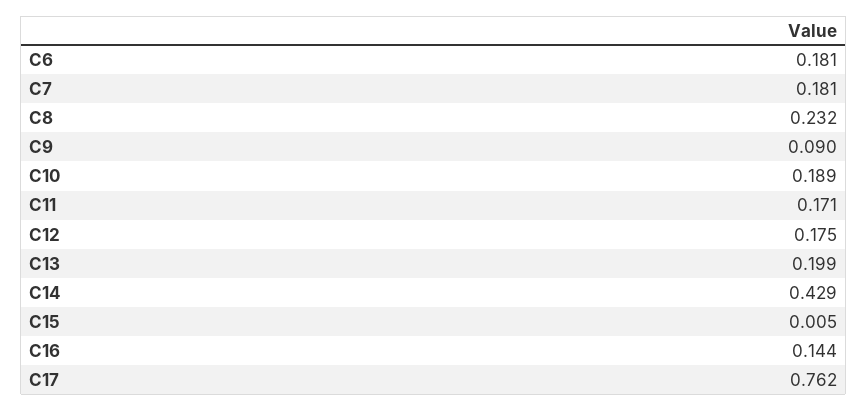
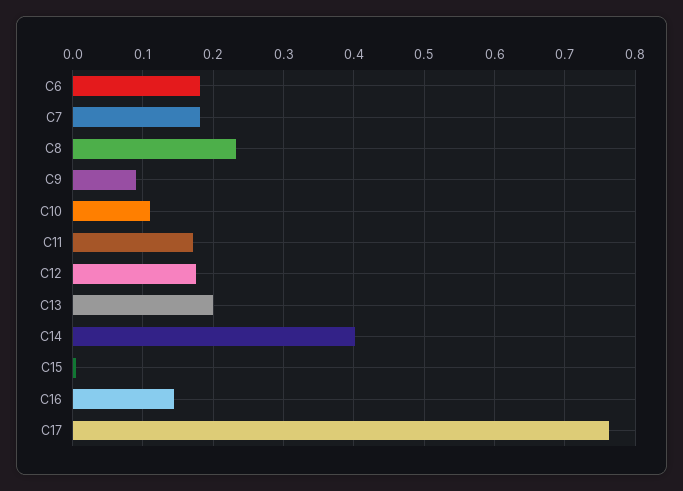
  {
    "C6": 0.181,
    "C7": 0.181,
    "C8": 0.232,
    "C9": 0.09,
-   "C10": 0.189,
+   "C10": 0.11,
    "C11": 0.171,
    "C12": 0.175,
    "C13": 0.199,
-   "C14": 0.429,
+   "C14": 0.4,
    "C15": 0.005,
    "C16": 0.144,
    "C17": 0.762
  }

